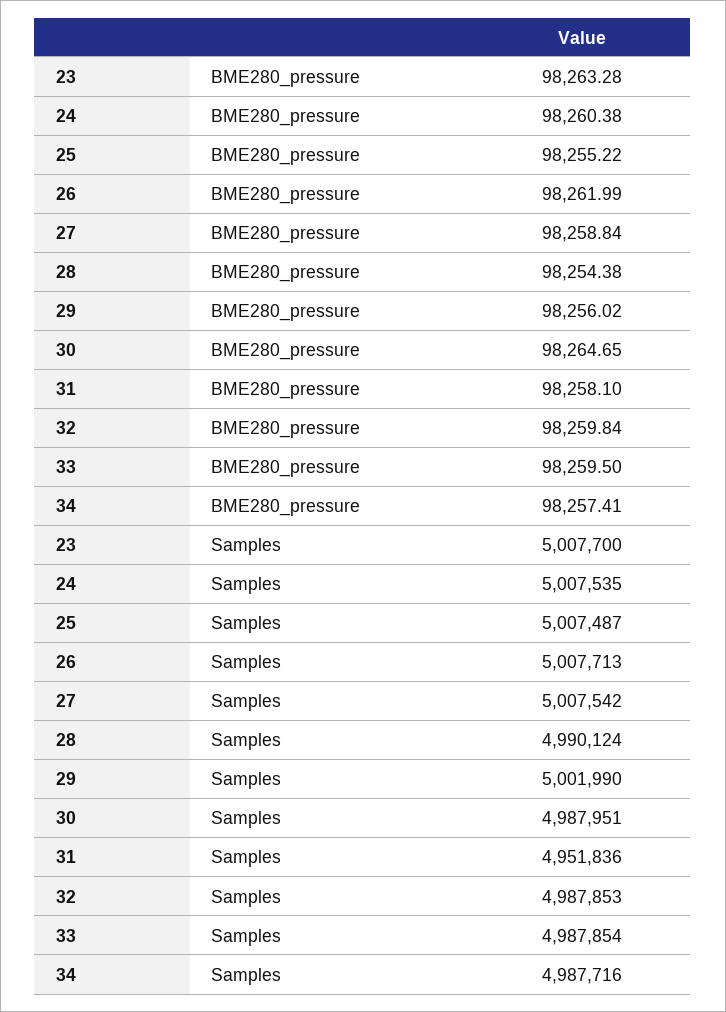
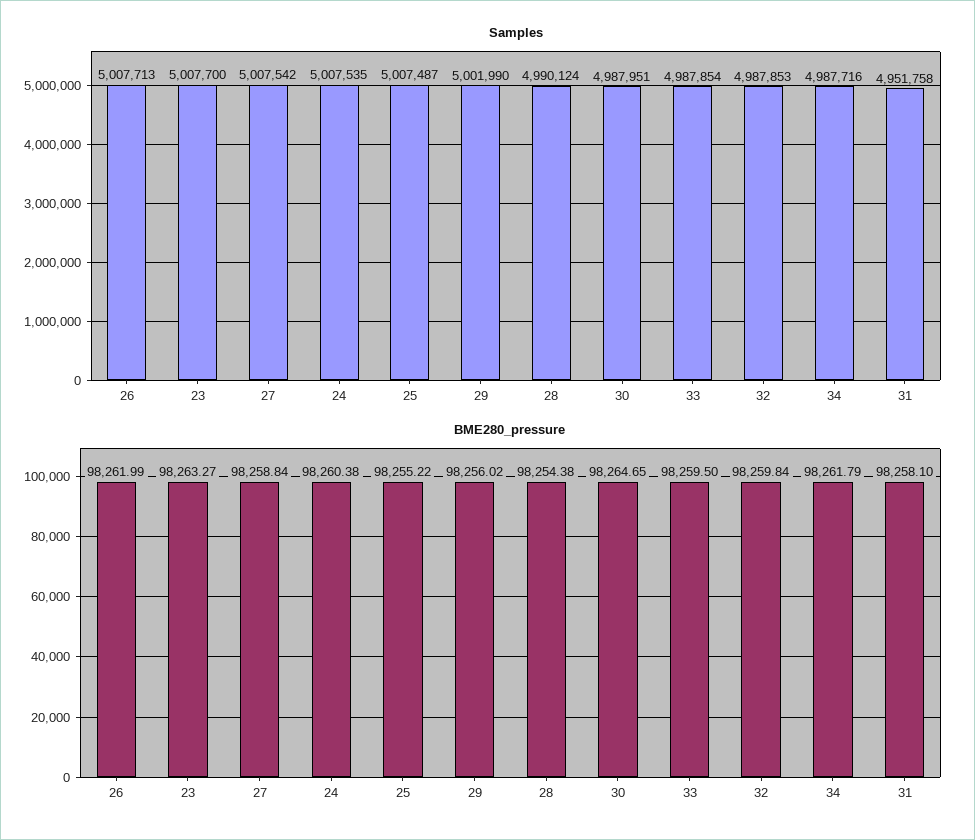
  {
    "BME280_pressure": {
-     "23": 98263.28,
+     "23": 98263.27,
      "24": 98260.38,
      "25": 98255.22,
      "26": 98261.99,
      "27": 98258.84,
      "28": 98254.38,
      "29": 98256.02,
      "30": 98264.65,
      "31": 98258.1,
      "32": 98259.84,
      "33": 98259.5,
-     "34": 98257.41
+     "34": 98261.79
    },
    "Samples": {
      "23": 5007700,
      "24": 5007535,
      "25": 5007487,
      "26": 5007713,
      "27": 5007542,
      "28": 4990124,
      "29": 5001990,
      "30": 4987951,
-     "31": 4951836,
+     "31": 4951758,
      "32": 4987853,
      "33": 4987854,
      "34": 4987716
    }
  }

